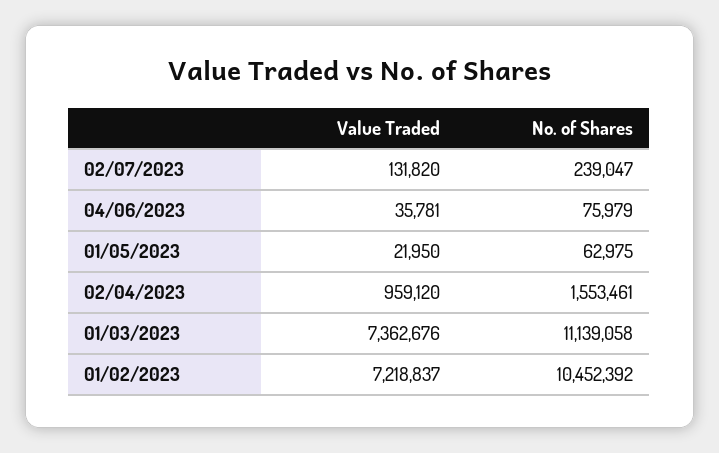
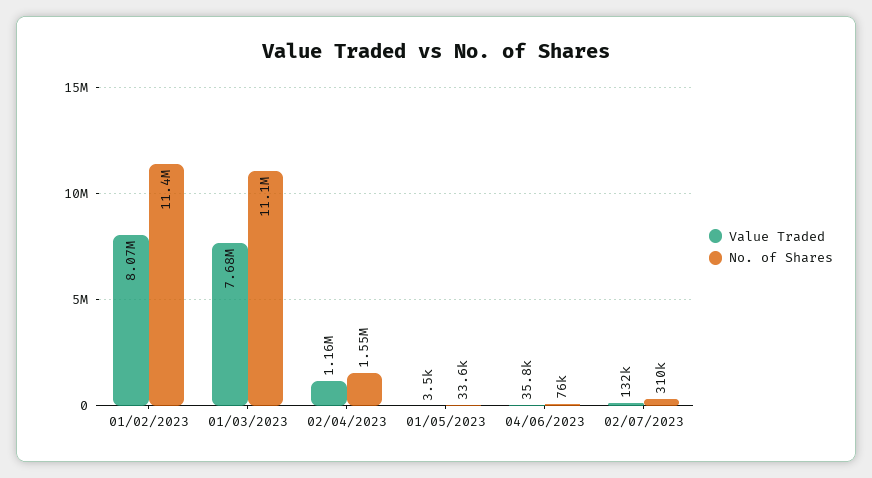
  {
    "Value Traded": {
      "02/07/2023": 131820,
      "04/06/2023": 35781,
-     "01/05/2023": 21950,
+     "01/05/2023": 3500,
-     "02/04/2023": 959120,
+     "02/04/2023": 1160000,
-     "01/03/2023": 7362676,
+     "01/03/2023": 7680000,
-     "01/02/2023": 7218837
+     "01/02/2023": 8070000
    },
    "No. of Shares": {
-     "02/07/2023": 239047,
+     "02/07/2023": 310000,
      "04/06/2023": 75979,
-     "01/05/2023": 62975,
+     "01/05/2023": 33600,
      "02/04/2023": 1553461,
      "01/03/2023": 11139058,
-     "01/02/2023": 10452392
+     "01/02/2023": 11400000
    }
  }

